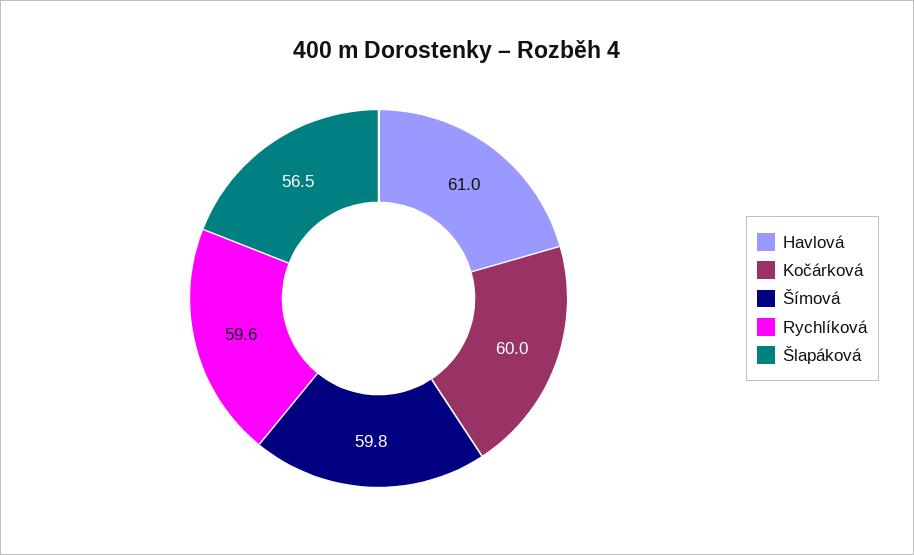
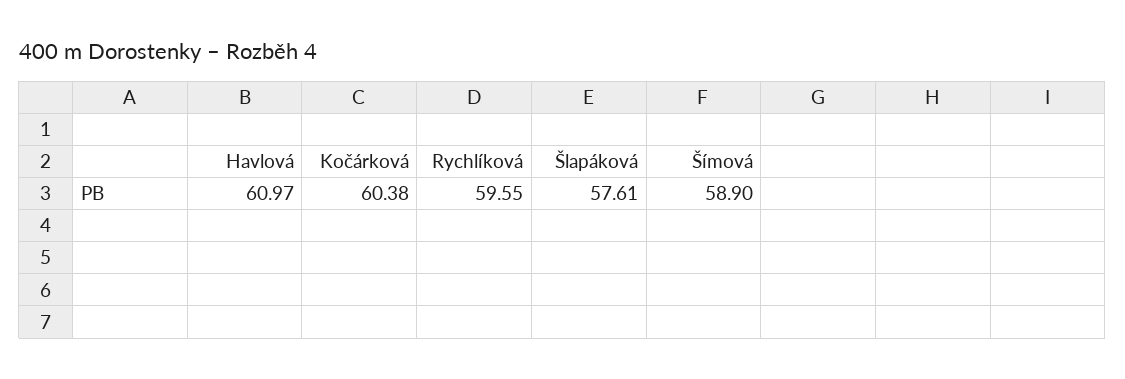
  {
    "Havlová": 60.97,
-   "Kočárková": 60,
+   "Kočárková": 60.38,
-   "Šímová": 59.8,
+   "Šímová": 58.9,
    "Rychlíková": 59.55,
-   "Šlapáková": 56.5
+   "Šlapáková": 57.61
  }

